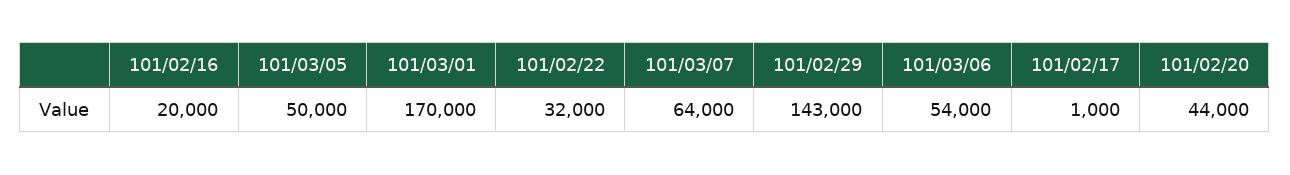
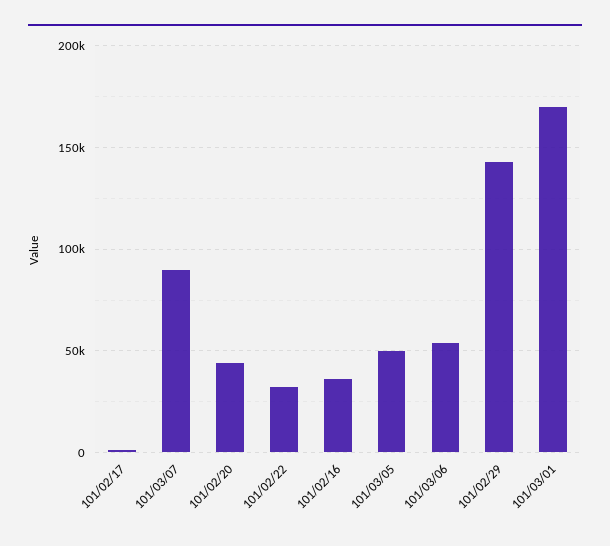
  {
-   "101/02/16": 20000,
+   "101/02/16": 35000,
    "101/03/05": 50000,
    "101/03/01": 170000,
    "101/02/22": 32000,
-   "101/03/07": 64000,
+   "101/03/07": 90000,
    "101/02/29": 143000,
    "101/03/06": 54000,
    "101/02/17": 1000,
    "101/02/20": 44000
  }

